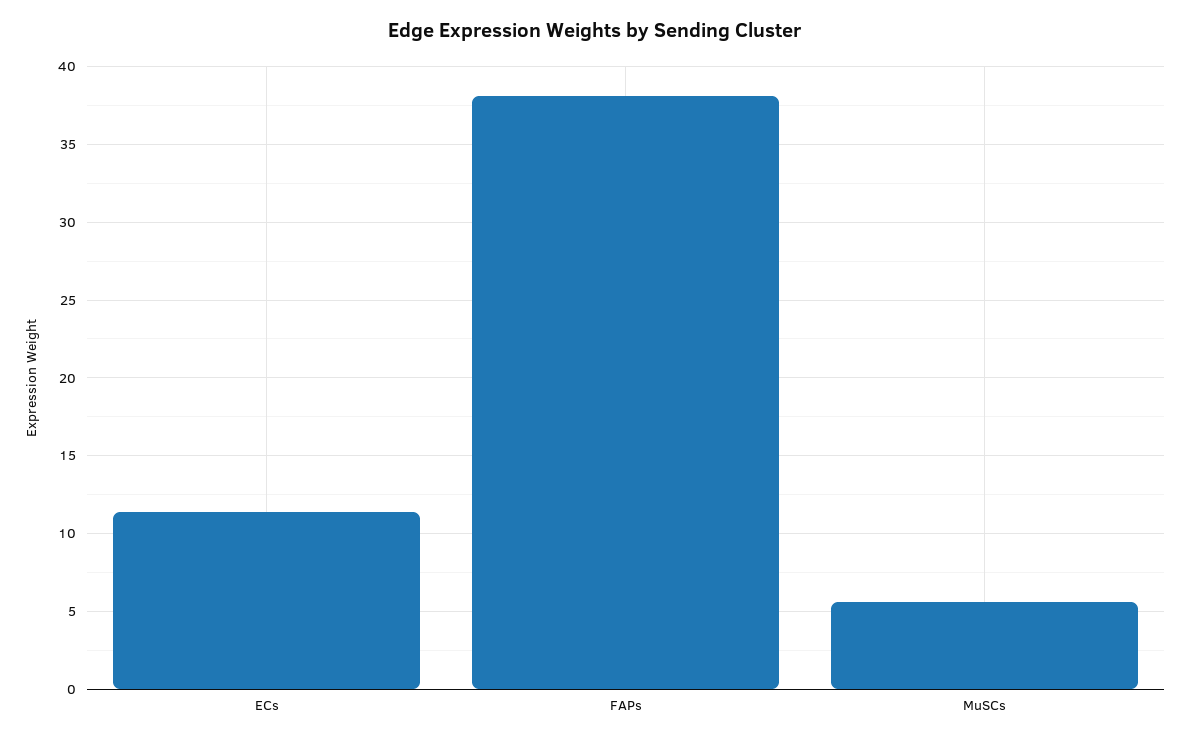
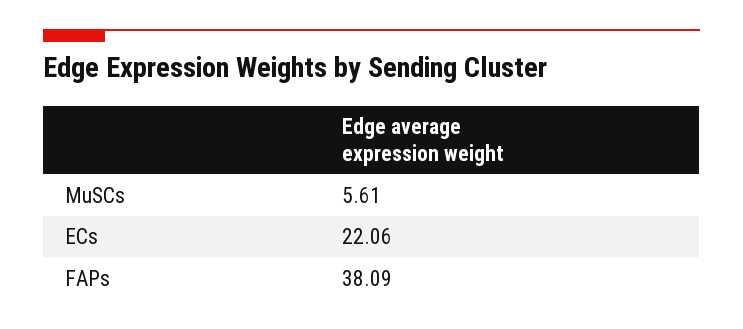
  {
-   "ECs": 11.5,
+   "ECs": 22.06,
    "FAPs": 38.09,
    "MuSCs": 5.61
  }

